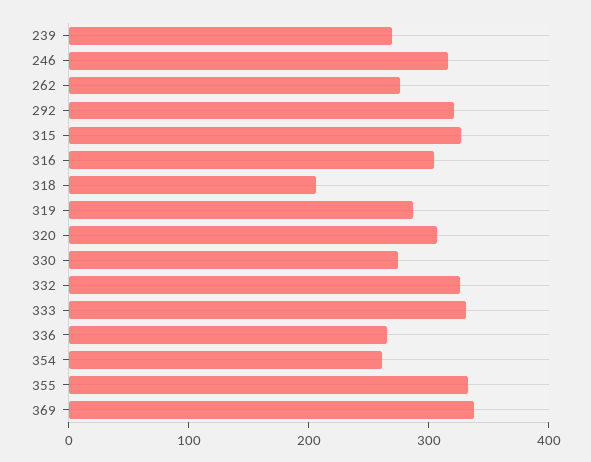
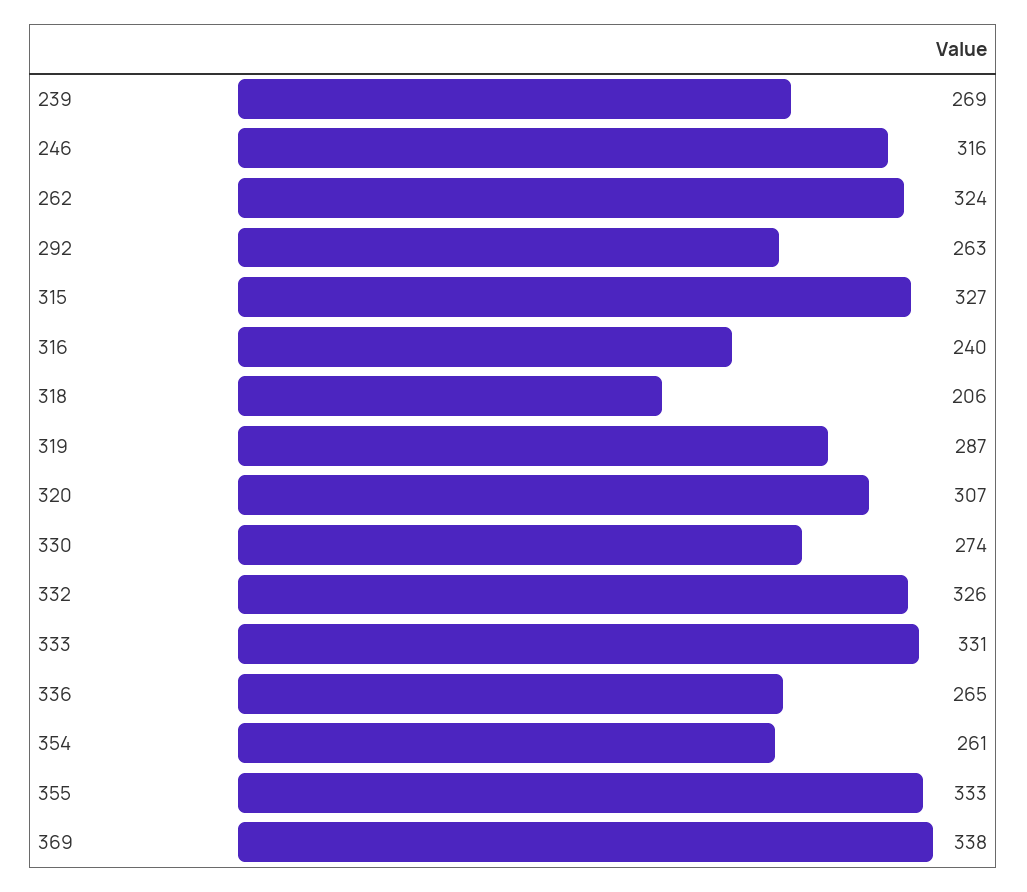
  {
    "239": 269,
    "246": 316,
-   "262": 280,
+   "262": 324,
-   "292": 320,
+   "292": 263,
    "315": 327,
-   "316": 300,
+   "316": 240,
    "318": 206,
    "319": 287,
    "320": 307,
    "330": 274,
    "332": 326,
    "333": 331,
    "336": 265,
    "354": 261,
    "355": 333,
    "369": 338
  }

